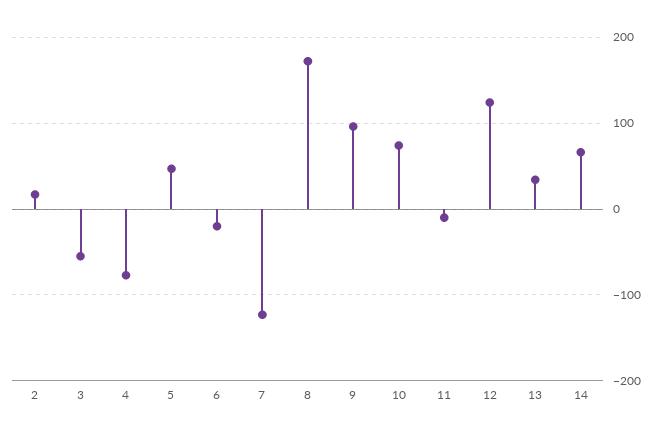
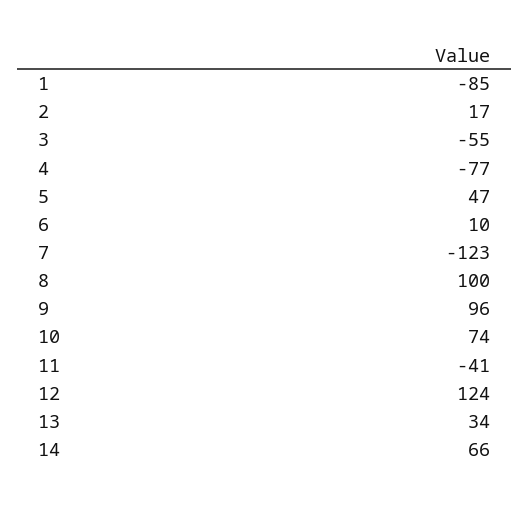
  {
    "2": 17,
    "3": -55,
    "4": -77,
    "5": 47,
-   "6": -20,
+   "6": 10,
    "7": -123,
-   "8": 170,
+   "8": 100,
    "9": 96,
    "10": 74,
-   "11": -10,
+   "11": -41,
    "12": 124,
    "13": 34,
-   "14": 66
+   "14": 66,
+   "1": -85
  }

